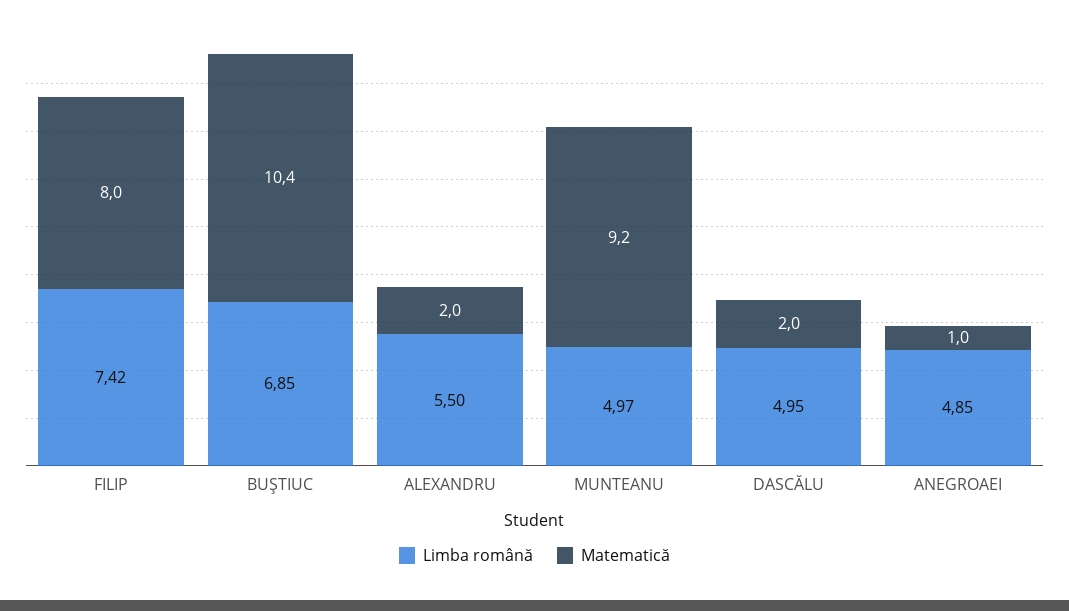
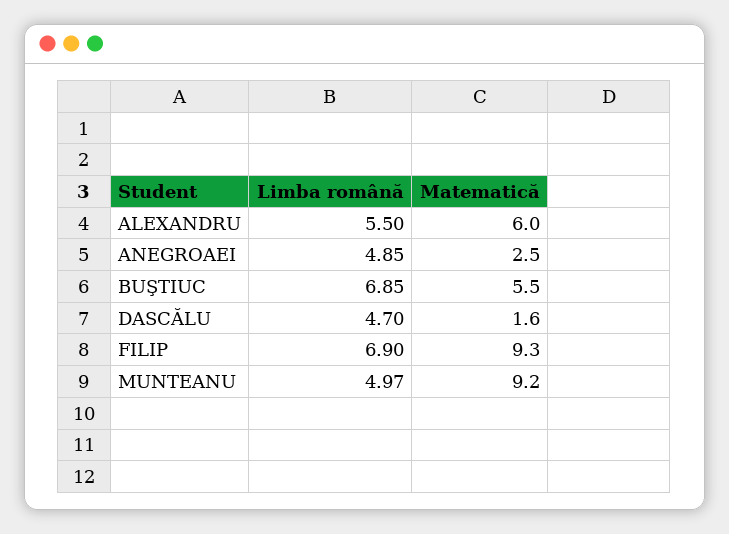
  {
    "Limba română": {
-     "FILIP": 7.42,
+     "FILIP": 6.9,
      "BUŞTIUC": 6.85,
      "ALEXANDRU": 5.5,
      "MUNTEANU": 4.97,
-     "DASCĂLU": 4.95,
+     "DASCĂLU": 4.7,
      "ANEGROAEI": 4.85
    },
    "Matematică": {
-     "FILIP": 8,
+     "FILIP": 9.3,
-     "BUŞTIUC": 10.4,
+     "BUŞTIUC": 5.5,
-     "ALEXANDRU": 2,
+     "ALEXANDRU": 6,
      "MUNTEANU": 9.2,
-     "DASCĂLU": 2,
+     "DASCĂLU": 1.6,
-     "ANEGROAEI": 1
+     "ANEGROAEI": 2.5
    }
  }

